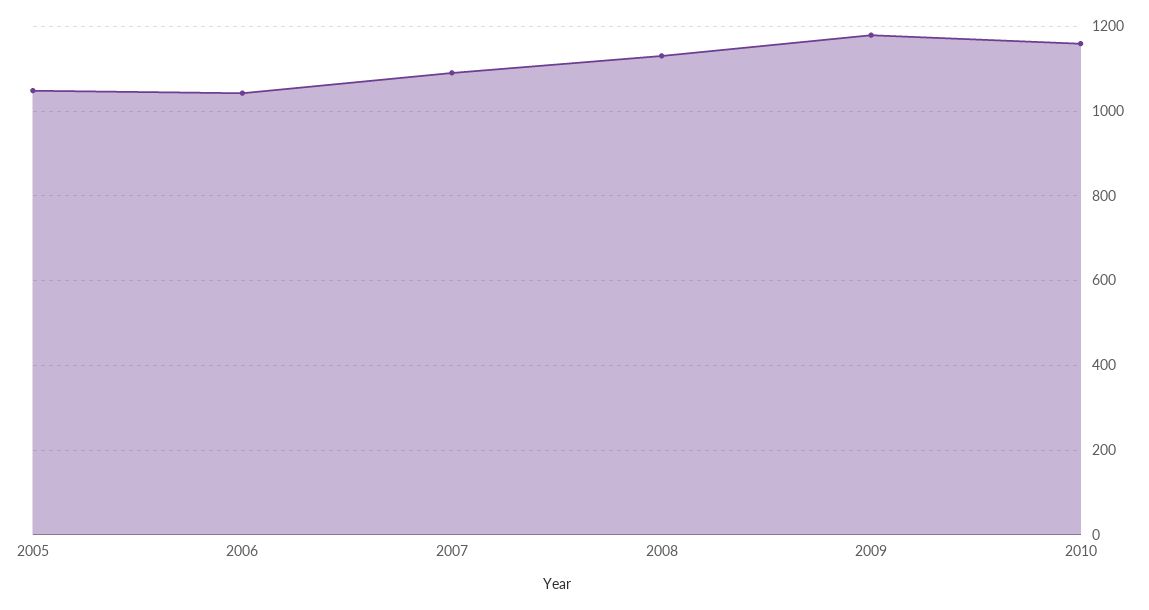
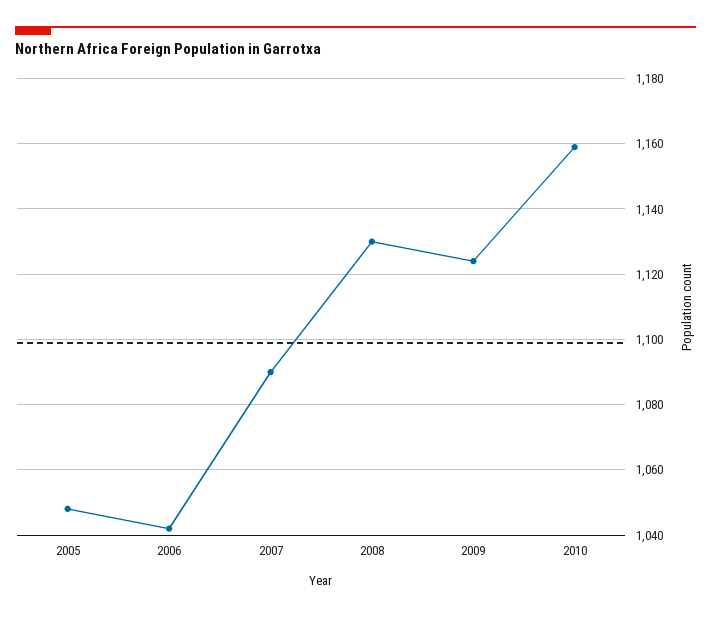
  {
    "2005": 1050,
    "2006": 1040,
    "2007": 1090,
    "2008": 1130,
-   "2009": 1180,
+   "2009": 1125,
    "2010": 1160
  }

